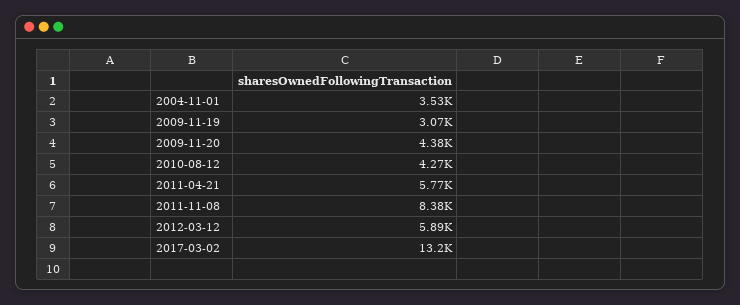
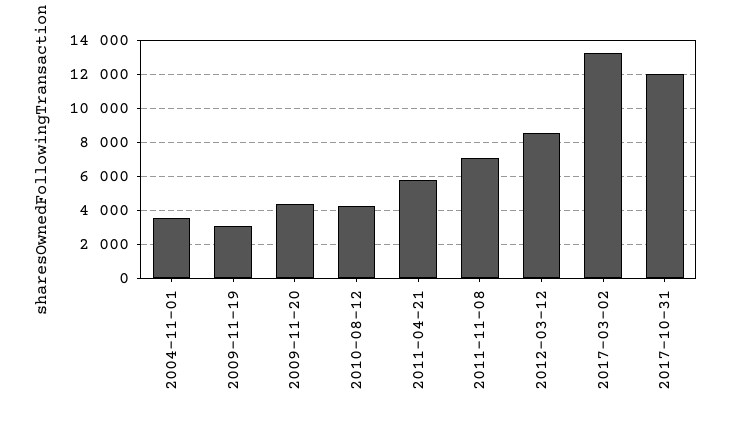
  {
    "2004-11-01": 3530,
    "2009-11-19": 3070,
    "2009-11-20": 4380,
    "2010-08-12": 4270,
    "2011-04-21": 5770,
-   "2011-11-08": 8380,
+   "2011-11-08": 7000,
-   "2012-03-12": 5890,
+   "2012-03-12": 8500,
-   "2017-03-02": 13200
+   "2017-03-02": 13200,
+   "2017-10-31": 12000
  }

